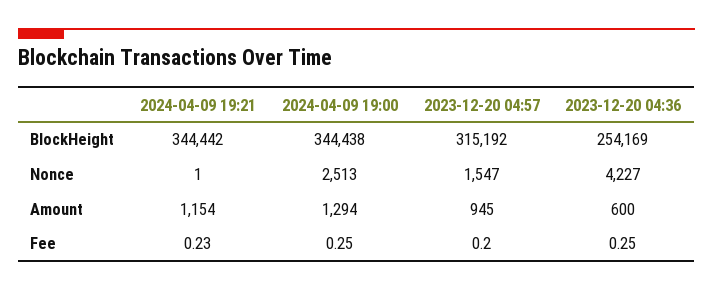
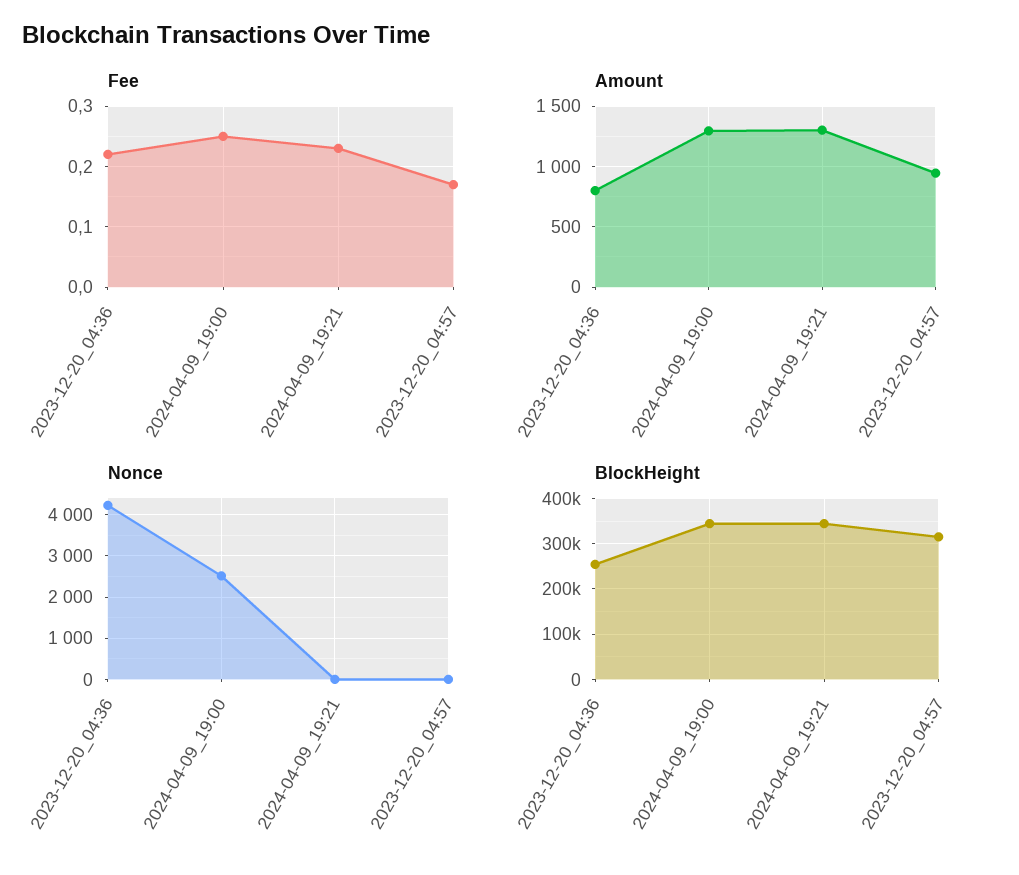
  {
    "BlockHeight": {
      "2024-04-09 19:21": 344442,
      "2024-04-09 19:00": 344438,
      "2023-12-20 04:57": 315192,
      "2023-12-20 04:36": 254169
    },
    "Nonce": {
      "2024-04-09 19:21": 1,
      "2024-04-09 19:00": 2513,
-     "2023-12-20 04:57": 1547,
+     "2023-12-20 04:57": 0,
      "2023-12-20 04:36": 4227
    },
    "Amount": {
-     "2024-04-09 19:21": 1154,
+     "2024-04-09 19:21": 1300,
      "2024-04-09 19:00": 1294,
      "2023-12-20 04:57": 945,
-     "2023-12-20 04:36": 600
+     "2023-12-20 04:36": 800
    },
    "Fee": {
      "2024-04-09 19:21": 0.23,
      "2024-04-09 19:00": 0.25,
-     "2023-12-20 04:57": 0.2,
+     "2023-12-20 04:57": 0.17,
-     "2023-12-20 04:36": 0.25
+     "2023-12-20 04:36": 0.22
    }
  }

